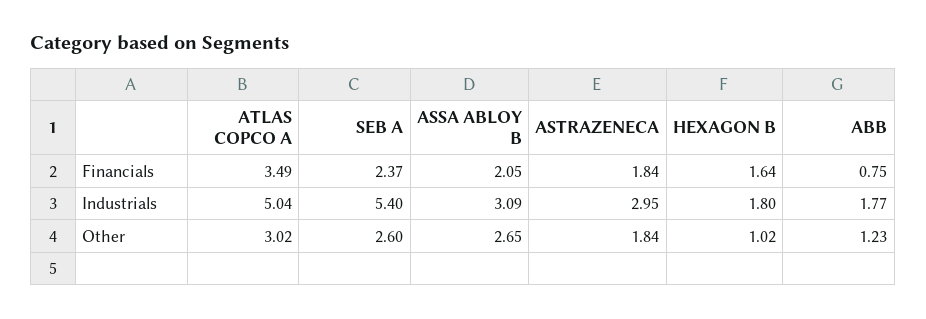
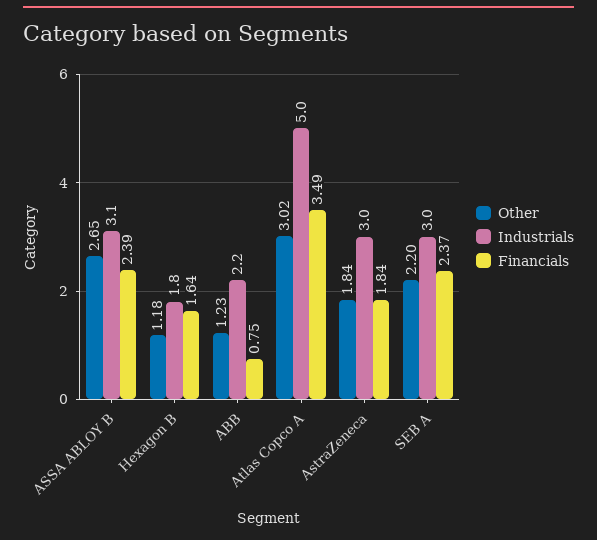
  {
    "Financials": {
      "ATLAS COPCO A": 3.49,
      "SEB A": 2.37,
-     "ASSA ABLOY B": 2.05,
+     "ASSA ABLOY B": 2.39,
      "ASTRAZENECA": 1.84,
      "HEXAGON B": 1.64,
      "ABB": 0.75
    },
    "Industrials": {
      "ATLAS COPCO A": 5.04,
-     "SEB A": 5.4,
+     "SEB A": 3,
      "ASSA ABLOY B": 3.09,
      "ASTRAZENECA": 2.95,
      "HEXAGON B": 1.8,
-     "ABB": 1.77
+     "ABB": 2.2
    },
    "Other": {
      "ATLAS COPCO A": 3.02,
-     "SEB A": 2.6,
+     "SEB A": 2.2,
      "ASSA ABLOY B": 2.65,
      "ASTRAZENECA": 1.84,
-     "HEXAGON B": 1.02,
+     "HEXAGON B": 1.18,
      "ABB": 1.23
    }
  }

